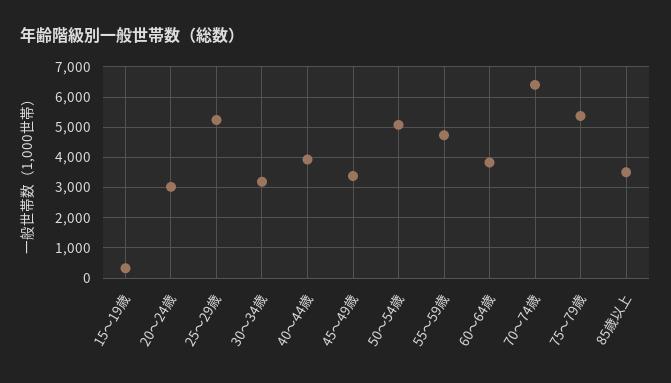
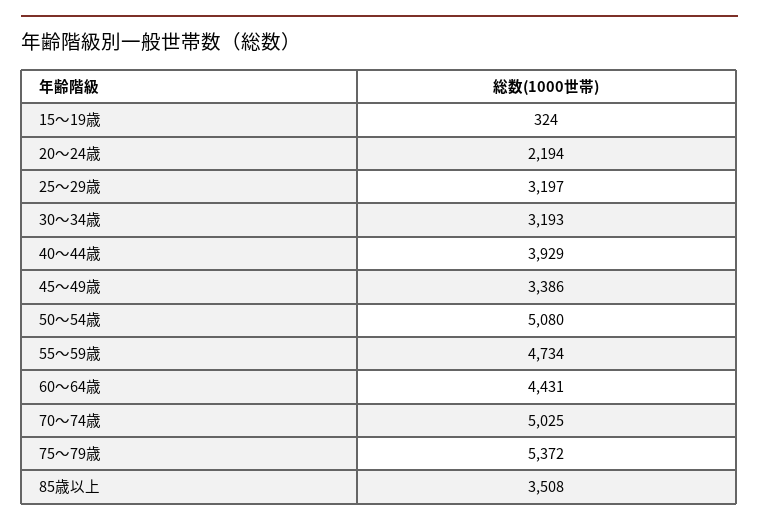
  {
    "15～19歳": 324,
-   "20～24歳": 3000,
+   "20～24歳": 2194,
-   "25～29歳": 5200,
+   "25～29歳": 3197,
    "30～34歳": 3193,
    "40～44歳": 3929,
    "45～49歳": 3386,
    "50～54歳": 5080,
    "55～59歳": 4734,
-   "60～64歳": 3800,
+   "60～64歳": 4431,
-   "70～74歳": 6400,
+   "70～74歳": 5025,
    "75～79歳": 5372,
    "85歳以上": 3508
  }

